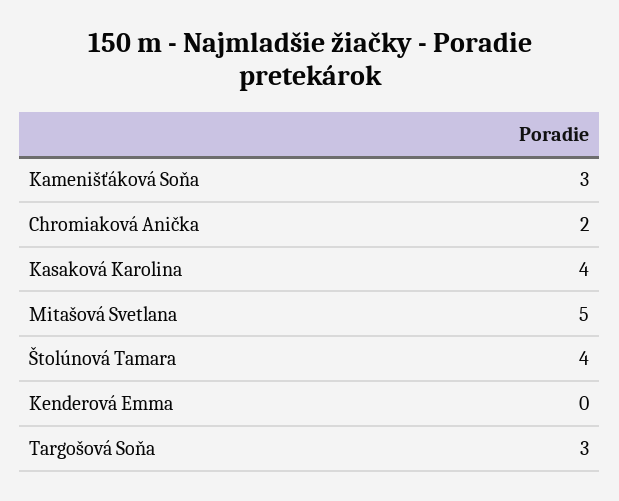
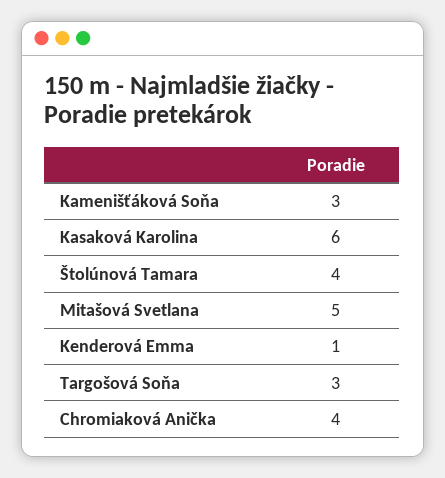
  {
    "Kamenišťáková Soňa": 3,
-   "Chromiaková Anička": 2,
+   "Chromiaková Anička": 4,
-   "Kasaková Karolina": 4,
+   "Kasaková Karolina": 6,
    "Mitašová Svetlana": 5,
    "Štolúnová Tamara": 4,
-   "Kenderová Emma": 0,
+   "Kenderová Emma": 1,
    "Targošová Soňa": 3
  }

